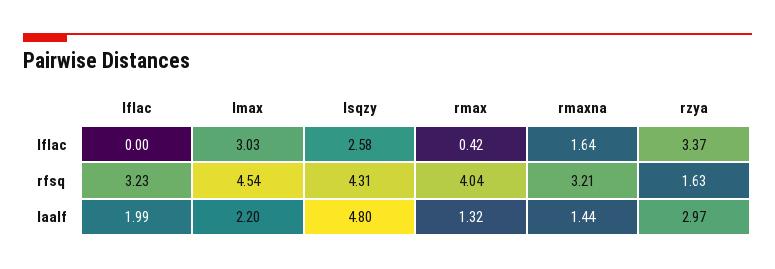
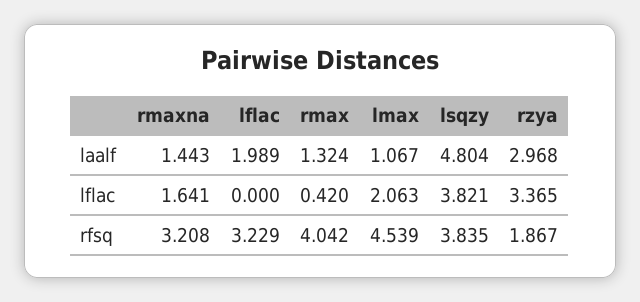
  {
    "lflac": {
      "lflac": 0,
      "rfsq": 3.229,
      "laalf": 1.989
    },
    "lmax": {
-     "lflac": 3.03,
+     "lflac": 2.063,
      "rfsq": 4.539,
-     "laalf": 2.2
+     "laalf": 1.067
    },
    "lsqzy": {
-     "lflac": 2.58,
+     "lflac": 3.821,
-     "rfsq": 4.31,
+     "rfsq": 3.835,
      "laalf": 4.804
    },
    "rmax": {
      "lflac": 0.42,
      "rfsq": 4.042,
      "laalf": 1.324
    },
    "rmaxna": {
      "lflac": 1.641,
      "rfsq": 3.208,
      "laalf": 1.443
    },
    "rzya": {
      "lflac": 3.365,
-     "rfsq": 1.63,
+     "rfsq": 1.867,
      "laalf": 2.968
    }
  }

